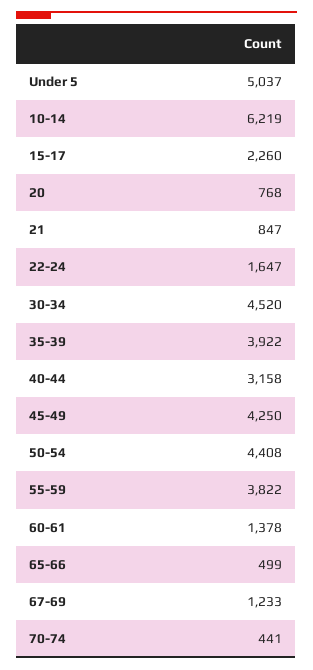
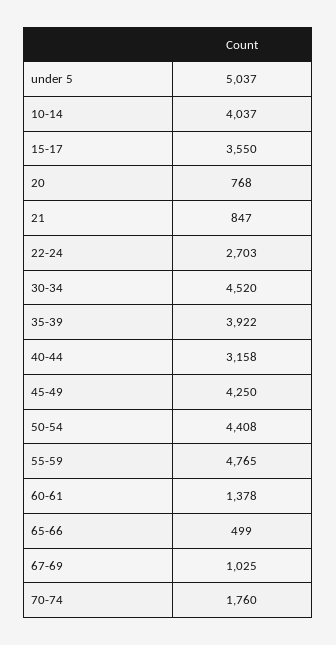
  {
    "Under 5": 5037,
-   "10-14": 6219,
+   "10-14": 4037,
-   "15-17": 2260,
+   "15-17": 3550,
    "20": 768,
    "21": 847,
-   "22-24": 1647,
+   "22-24": 2703,
    "30-34": 4520,
    "35-39": 3922,
    "40-44": 3158,
    "45-49": 4250,
    "50-54": 4408,
-   "55-59": 3822,
+   "55-59": 4765,
    "60-61": 1378,
    "65-66": 499,
-   "67-69": 1233,
+   "67-69": 1025,
-   "70-74": 441
+   "70-74": 1760
  }

